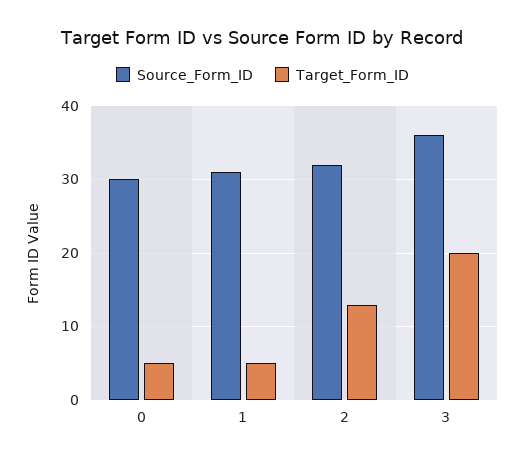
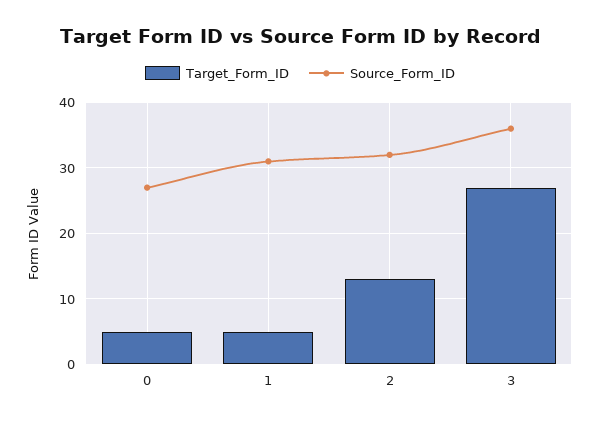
  {
    "Source_Form_ID": {
-     "0": 30,
+     "0": 27,
      "1": 31,
      "2": 32,
      "3": 36
    },
    "Target_Form_ID": {
      "0": 5,
      "1": 5,
      "2": 13,
-     "3": 20
+     "3": 27
    }
  }

